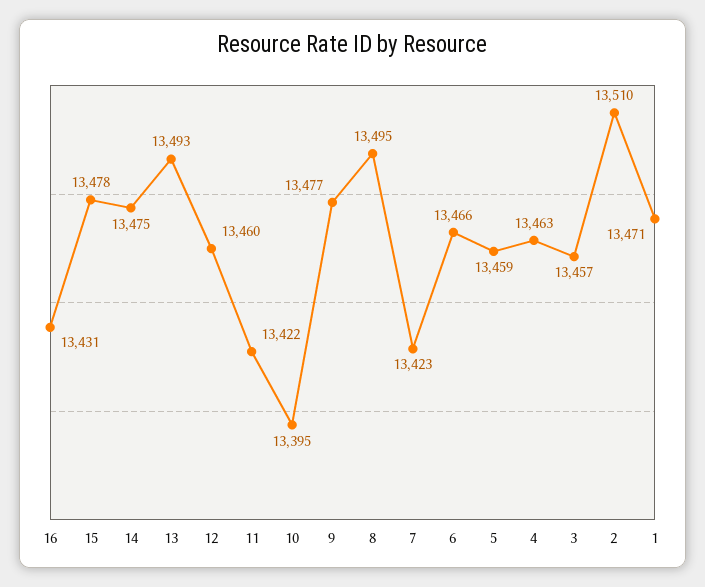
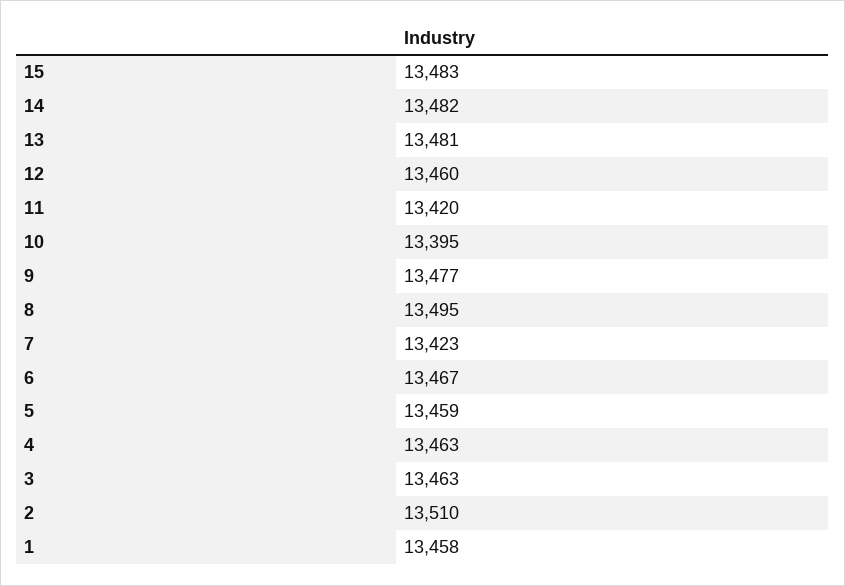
  {
-   "16": 13431,
-   "15": 13478,
+   "15": 13483,
-   "14": 13475,
+   "14": 13482,
-   "13": 13493,
+   "13": 13481,
    "12": 13460,
-   "11": 13422,
+   "11": 13420,
    "10": 13395,
    "9": 13477,
    "8": 13495,
    "7": 13423,
-   "6": 13466,
+   "6": 13467,
    "5": 13459,
    "4": 13463,
-   "3": 13457,
+   "3": 13463,
    "2": 13510,
-   "1": 13471
+   "1": 13458
  }

